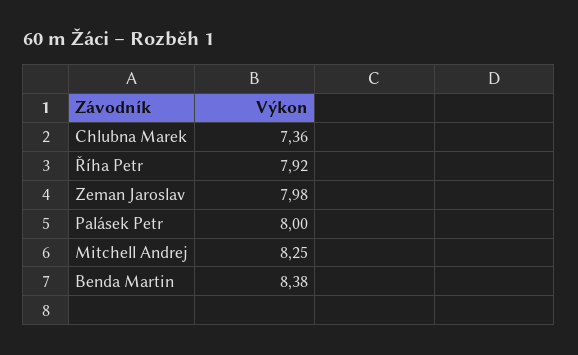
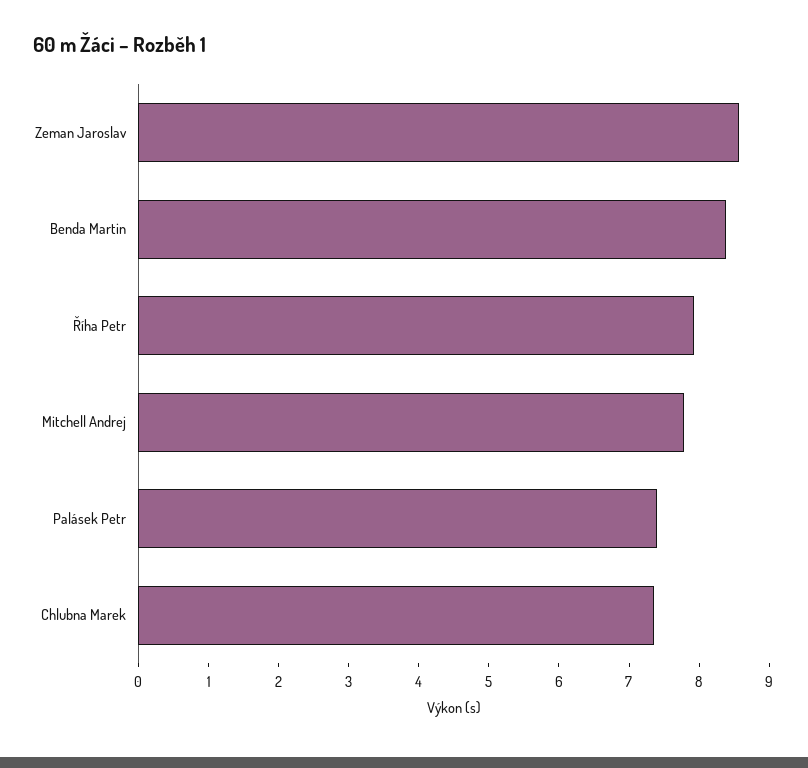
  {
    "Chlubna Marek": 7.36,
    "Říha Petr": 7.92,
-   "Zeman Jaroslav": 7.98,
+   "Zeman Jaroslav": 8.6,
-   "Palásek Petr": 8,
+   "Palásek Petr": 7.4,
-   "Mitchell Andrej": 8.25,
+   "Mitchell Andrej": 7.8,
    "Benda Martin": 8.38
  }

